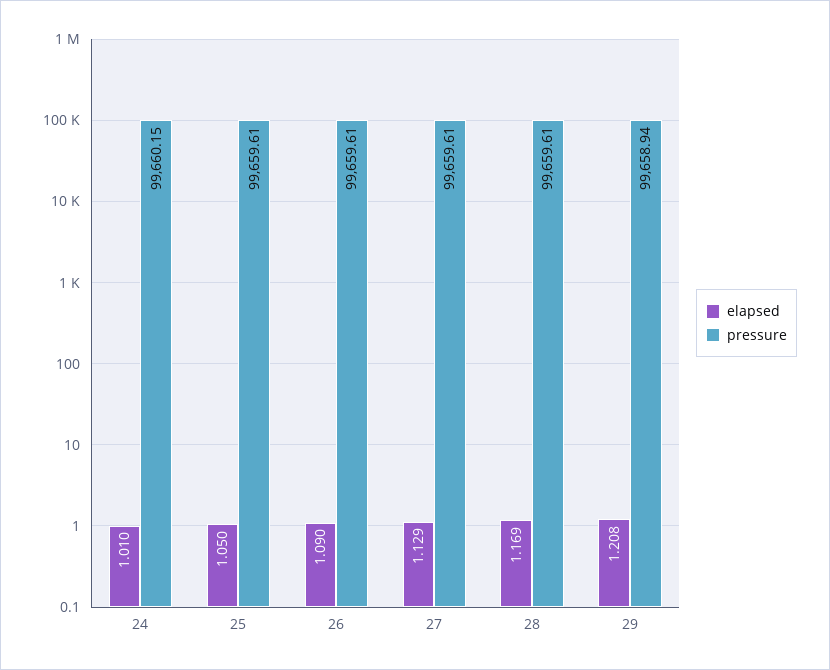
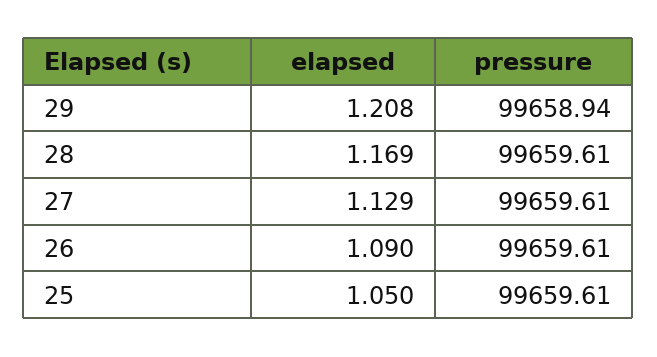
  {
    "elapsed": {
-     "24": 1.01,
      "25": 1.05,
      "26": 1.09,
      "27": 1.129,
      "28": 1.169,
      "29": 1.208
    },
    "pressure": {
-     "24": 99660.15,
      "25": 99659.61,
      "26": 99659.61,
      "27": 99659.61,
      "28": 99659.61,
      "29": 99658.94
    }
  }

